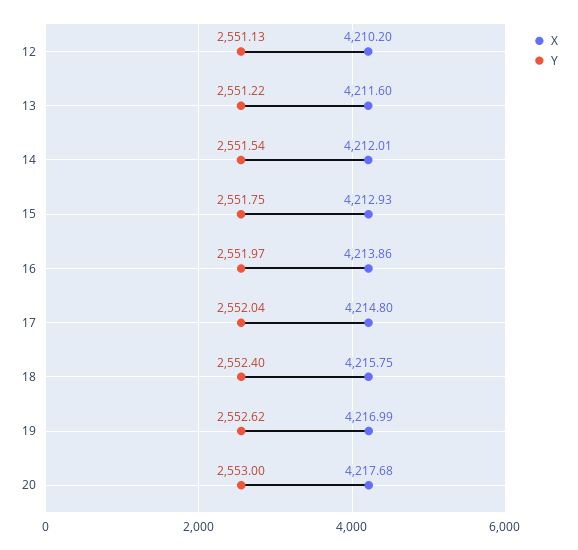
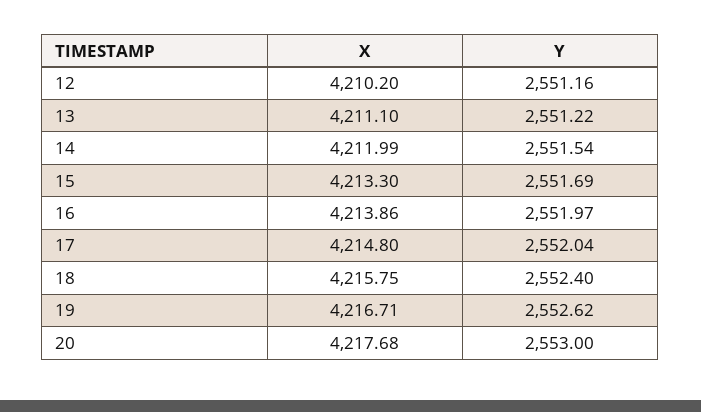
  {
    "X": {
      "12": 4210.2,
-     "13": 4211.6,
+     "13": 4211.1,
-     "14": 4212.01,
+     "14": 4211.99,
-     "15": 4212.93,
+     "15": 4213.3,
      "16": 4213.86,
      "17": 4214.8,
      "18": 4215.75,
-     "19": 4216.99,
+     "19": 4216.71,
      "20": 4217.68
    },
    "Y": {
-     "12": 2551.13,
+     "12": 2551.16,
      "13": 2551.22,
      "14": 2551.54,
-     "15": 2551.75,
+     "15": 2551.69,
      "16": 2551.97,
      "17": 2552.04,
      "18": 2552.4,
      "19": 2552.62,
      "20": 2553
    }
  }

